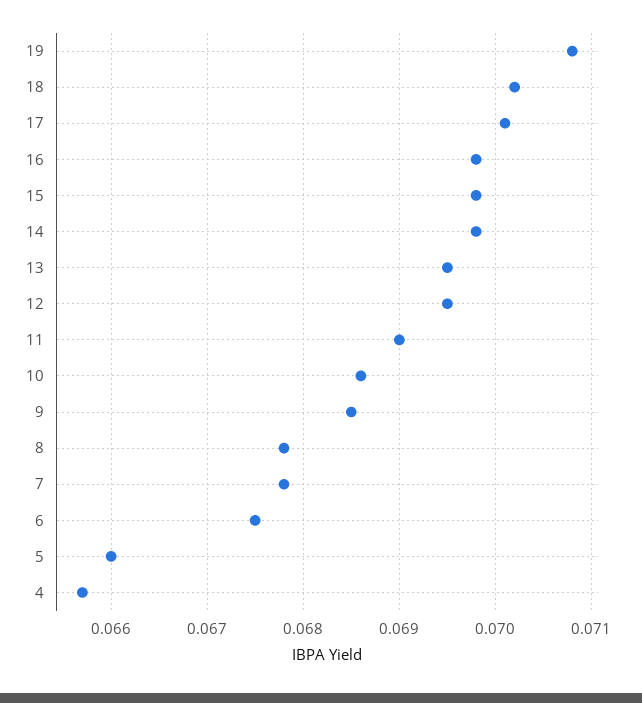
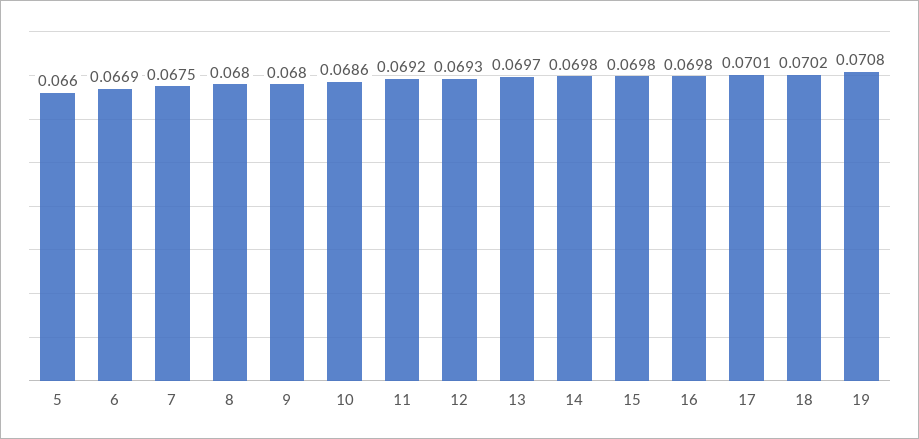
  {
    "19": 0.0708,
    "18": 0.0702,
    "17": 0.0701,
    "16": 0.0698,
    "15": 0.0698,
    "14": 0.0698,
-   "13": 0.0695,
+   "13": 0.0697,
-   "12": 0.0695,
+   "12": 0.0693,
-   "11": 0.069,
+   "11": 0.0692,
    "10": 0.0686,
-   "9": 0.0685,
+   "9": 0.068,
-   "8": 0.0678,
+   "8": 0.068,
-   "7": 0.0678,
+   "7": 0.0675,
-   "6": 0.0675,
+   "6": 0.0669,
-   "5": 0.066,
+   "5": 0.066
-   "4": 0.0657
  }

